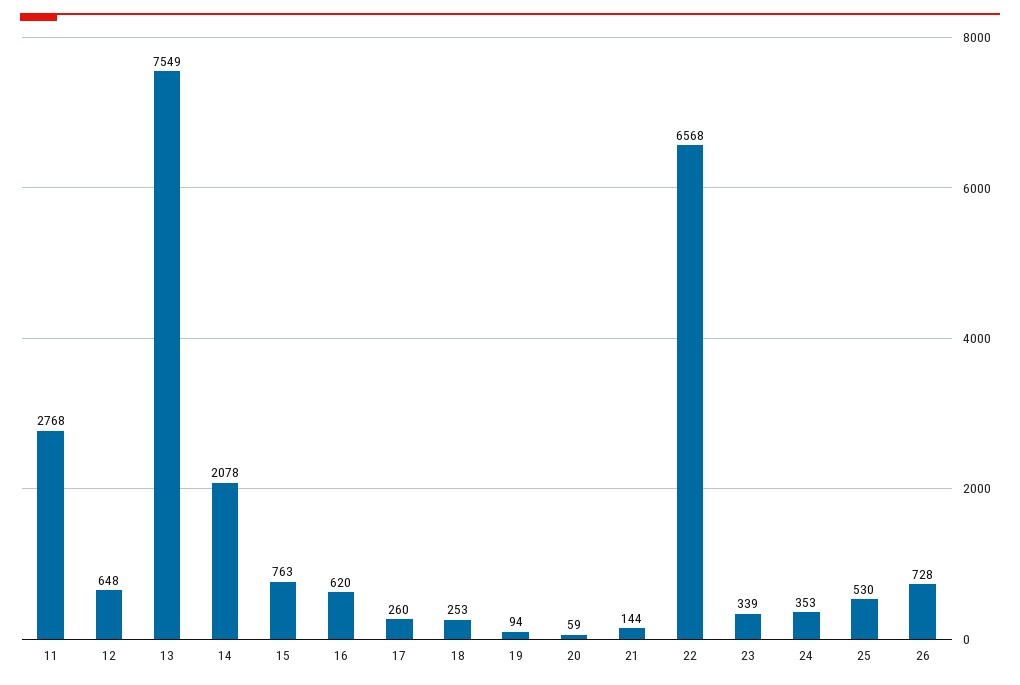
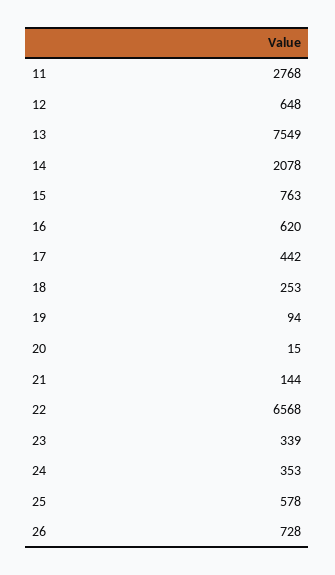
  {
    "11": 2768,
    "12": 648,
    "13": 7549,
    "14": 2078,
    "15": 763,
    "16": 620,
-   "17": 260,
+   "17": 442,
    "18": 253,
    "19": 94,
-   "20": 59,
+   "20": 15,
    "21": 144,
    "22": 6568,
    "23": 339,
    "24": 353,
-   "25": 530,
+   "25": 578,
    "26": 728
  }

